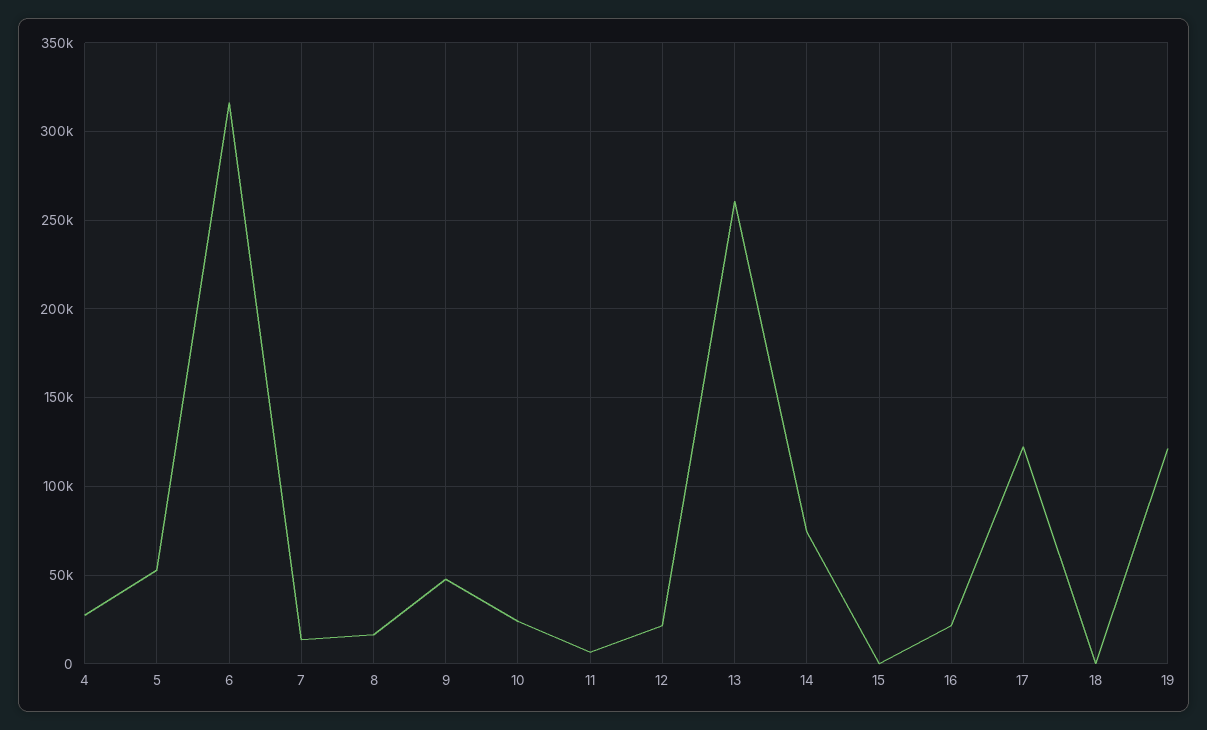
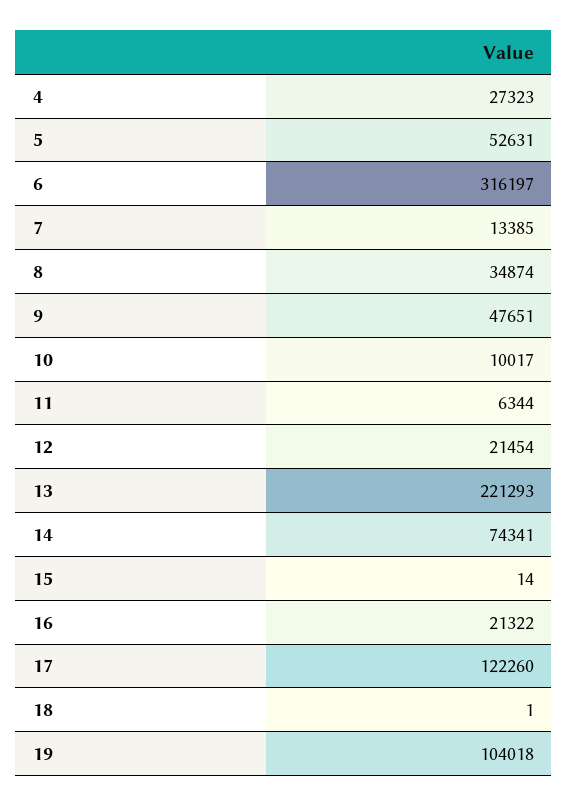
  {
    "4": 27323,
    "5": 52631,
    "6": 316197,
    "7": 13385,
-   "8": 15000,
+   "8": 34874,
    "9": 47651,
-   "10": 25000,
+   "10": 10017,
    "11": 6344,
    "12": 21454,
-   "13": 260000,
+   "13": 221293,
    "14": 74341,
    "15": 14,
    "16": 21322,
    "17": 122260,
    "18": 1,
-   "19": 120000
+   "19": 104018
  }

